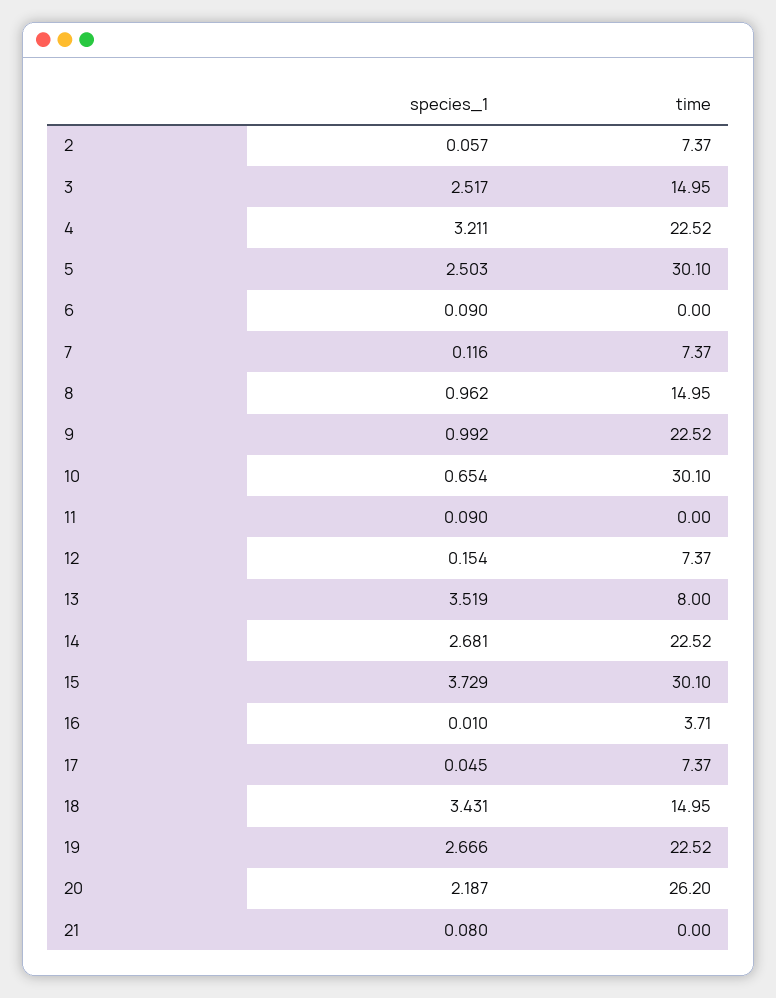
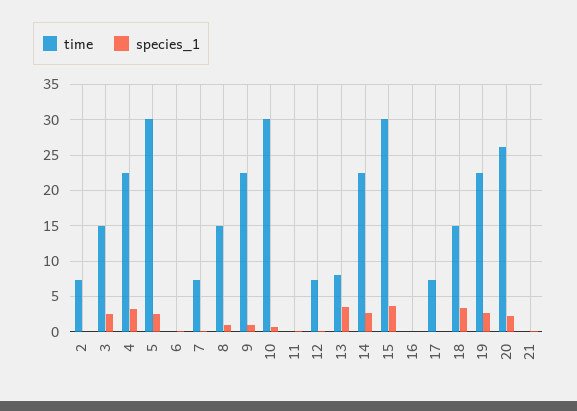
  {
    "species_1": {
      "2": 0.057,
      "3": 2.517,
      "4": 3.211,
      "5": 2.503,
      "6": 0.09,
      "7": 0.116,
      "8": 0.962,
      "9": 0.992,
      "10": 0.654,
      "11": 0.09,
      "12": 0.154,
      "13": 3.519,
      "14": 2.681,
      "15": 3.729,
      "16": 0.01,
      "17": 0.045,
      "18": 3.431,
      "19": 2.666,
      "20": 2.187,
      "21": 0.08
    },
    "time": {
      "2": 7.37,
      "3": 14.95,
      "4": 22.52,
      "5": 30.1,
      "6": 0,
      "7": 7.37,
      "8": 14.95,
      "9": 22.52,
      "10": 30.1,
      "11": 0,
      "12": 7.37,
      "13": 8,
      "14": 22.52,
      "15": 30.1,
-     "16": 3.71,
+     "16": 0,
      "17": 7.37,
      "18": 14.95,
      "19": 22.52,
      "20": 26.2,
      "21": 0
    }
  }

